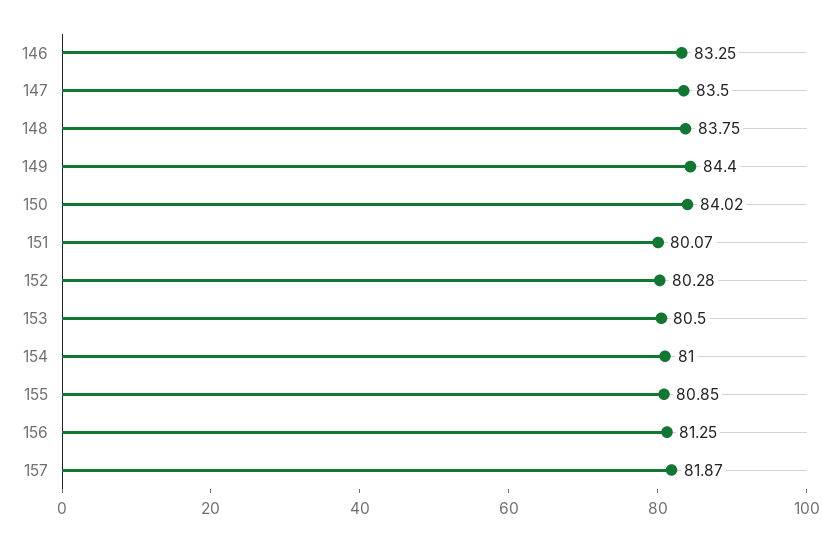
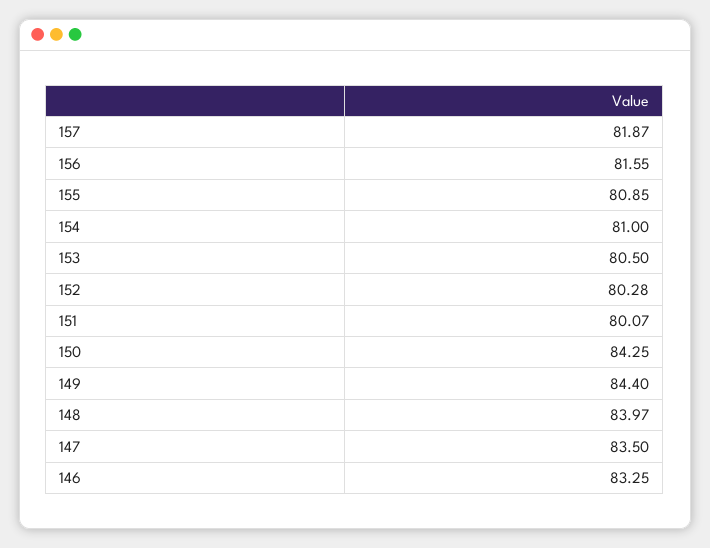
  {
    "146": 83.25,
    "147": 83.5,
-   "148": 83.75,
+   "148": 83.97,
    "149": 84.4,
-   "150": 84.02,
+   "150": 84.25,
    "151": 80.07,
    "152": 80.28,
    "153": 80.5,
    "154": 81,
    "155": 80.85,
-   "156": 81.25,
+   "156": 81.55,
    "157": 81.87
  }

